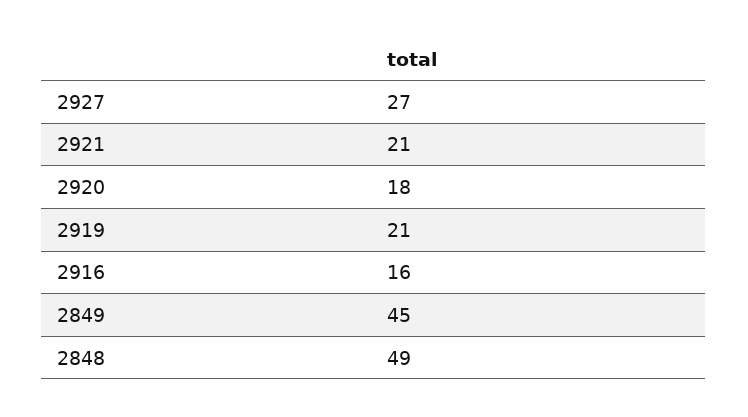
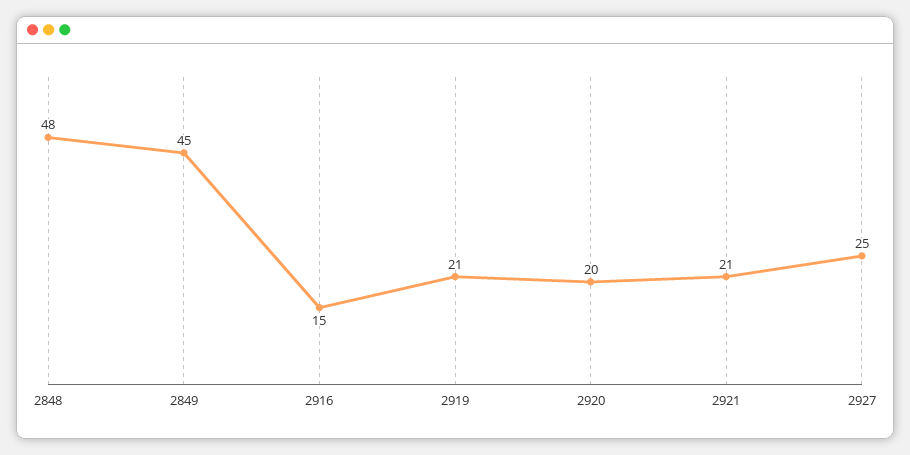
  {
-   "2927": 27,
+   "2927": 25,
    "2921": 21,
-   "2920": 18,
+   "2920": 20,
    "2919": 21,
-   "2916": 16,
+   "2916": 15,
    "2849": 45,
-   "2848": 49
+   "2848": 48
  }

